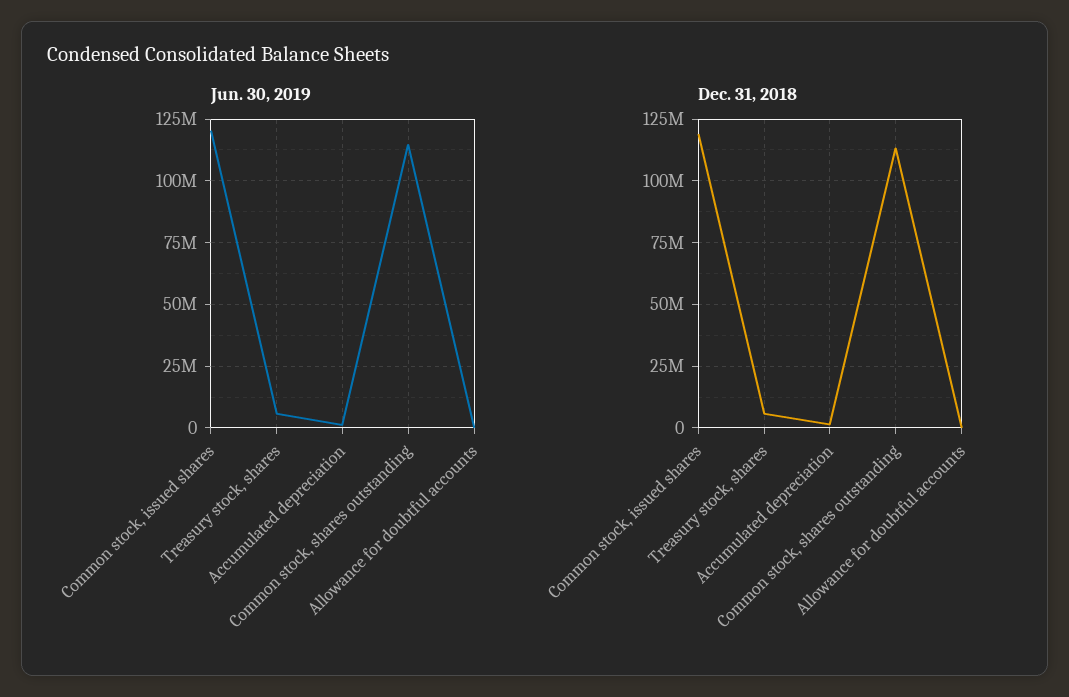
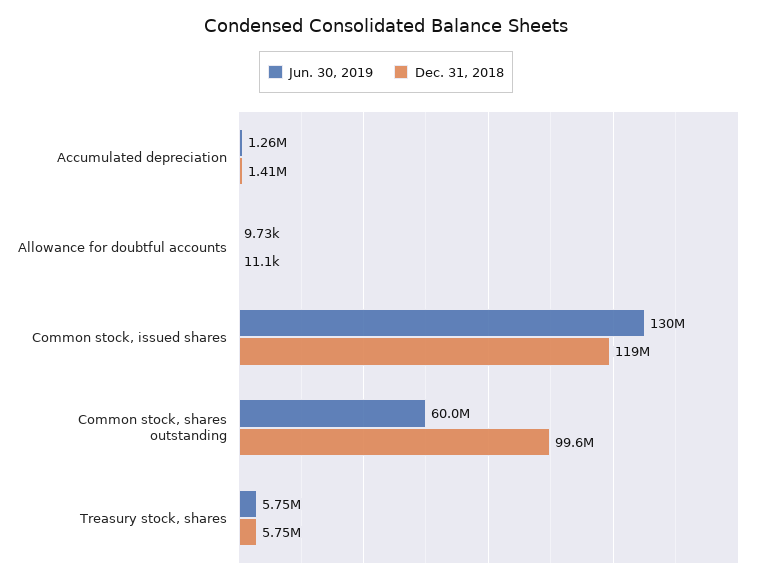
  {
    "Jun. 30, 2019": {
-     "Common stock, issued shares": 120000000,
+     "Common stock, issued shares": 130000000,
      "Treasury stock, shares": 5750000,
      "Accumulated depreciation": 1260000,
-     "Common stock, shares outstanding": 115000000,
+     "Common stock, shares outstanding": 60000000,
      "Allowance for doubtful accounts": 9730
    },
    "Dec. 31, 2018": {
      "Common stock, issued shares": 119000000,
      "Treasury stock, shares": 5750000,
      "Accumulated depreciation": 1410000,
-     "Common stock, shares outstanding": 112500000,
+     "Common stock, shares outstanding": 99600000,
      "Allowance for doubtful accounts": 11100
    }
  }

